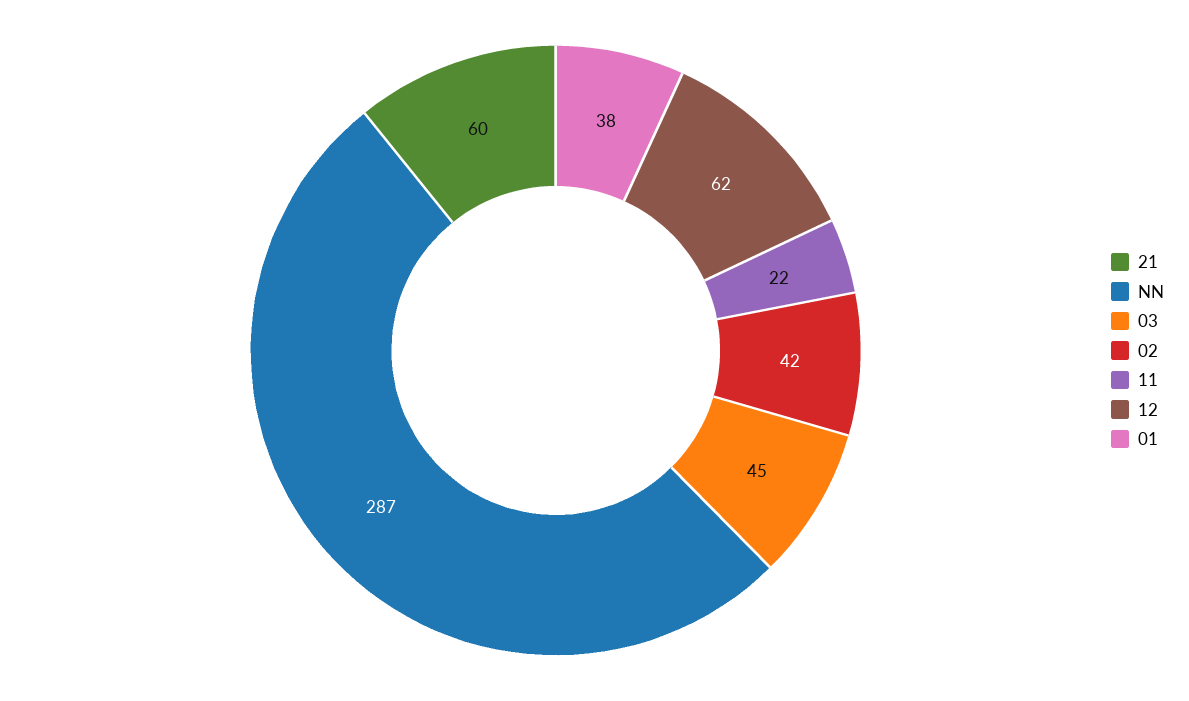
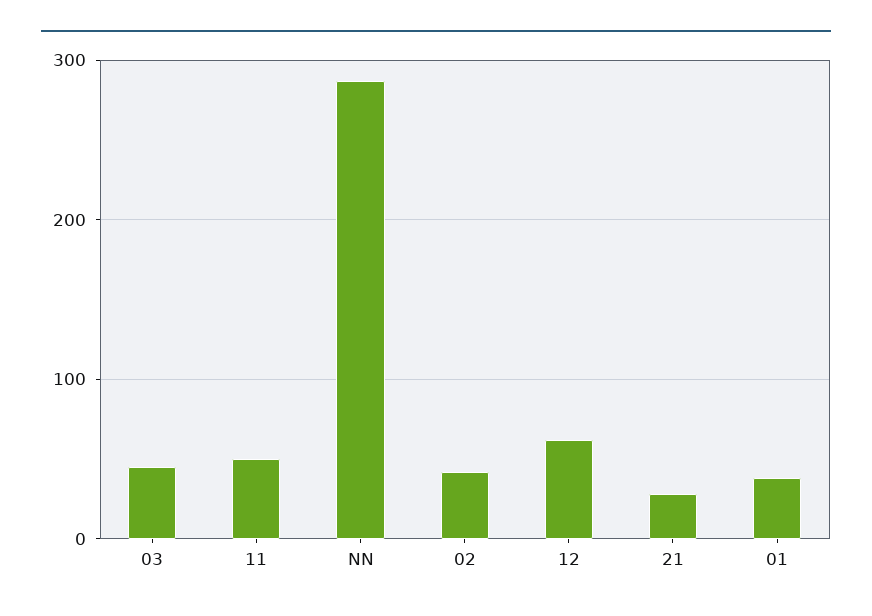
  {
-   "21": 60,
+   "21": 30,
    "NN": 287,
    "03": 45,
    "02": 42,
-   "11": 22,
+   "11": 50,
    "12": 62,
    "01": 38
  }

